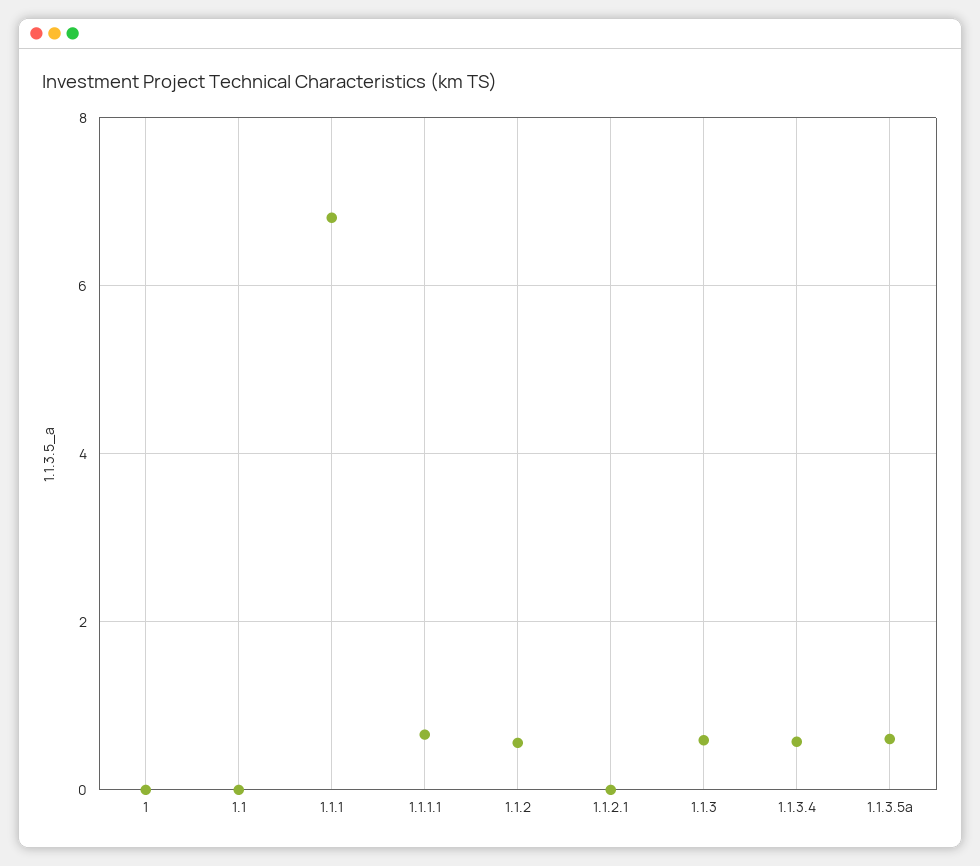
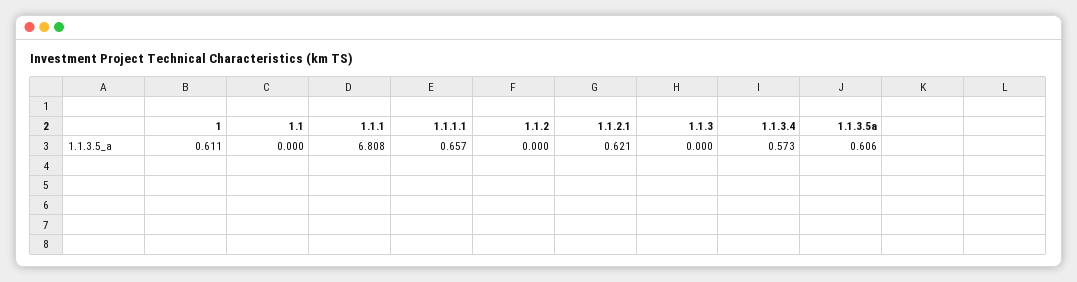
  {
-   "1": 0,
+   "1": 0.611,
    "1.1": 0,
    "1.1.1": 6.808,
    "1.1.1.1": 0.657,
-   "1.1.2": 0.6,
+   "1.1.2": 0,
-   "1.1.2.1": 0,
+   "1.1.2.1": 0.621,
-   "1.1.3": 0.6,
+   "1.1.3": 0,
    "1.1.3.4": 0.573,
    "1.1.3.5a": 0.606
  }

